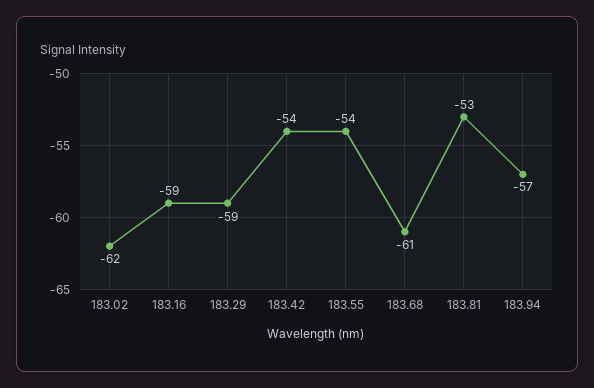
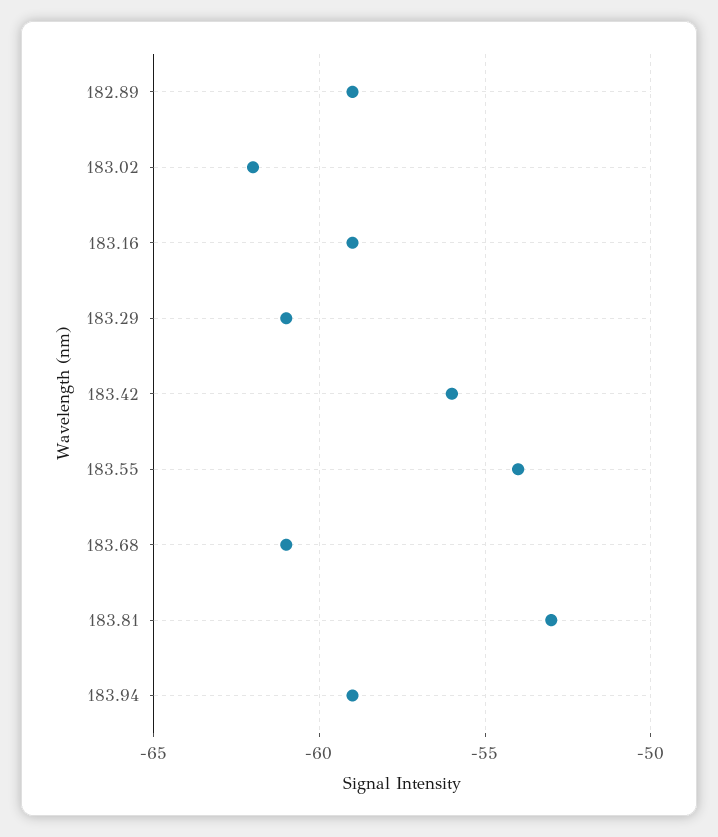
  {
    "183.02": -62,
    "183.16": -59,
-   "183.29": -59,
+   "183.29": -61,
-   "183.42": -54,
+   "183.42": -56,
    "183.55": -54,
    "183.68": -61,
    "183.81": -53,
-   "183.94": -57
+   "183.94": -59,
+   "182.89": -59
  }

